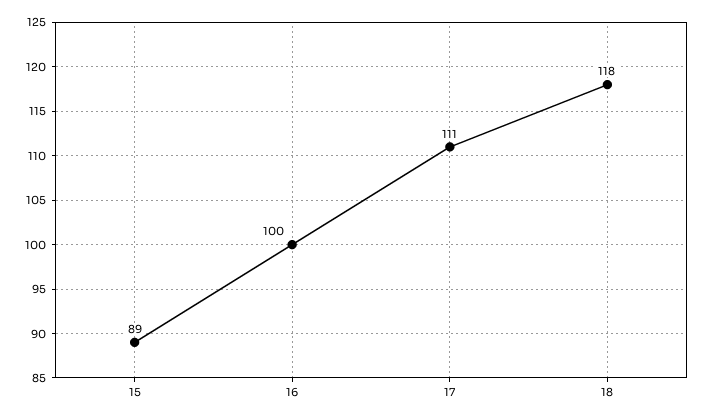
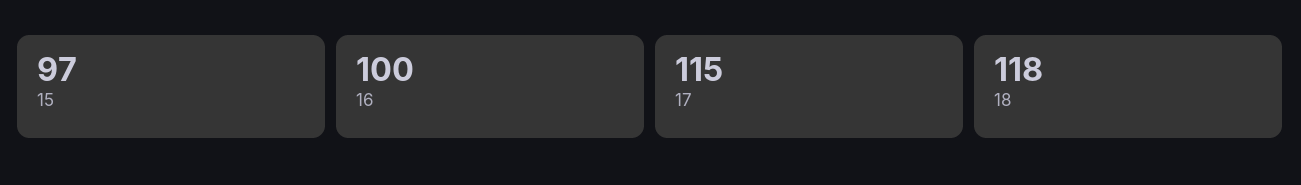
  {
-   "15": 89,
+   "15": 97,
    "16": 100,
-   "17": 111,
+   "17": 115,
    "18": 118
  }

